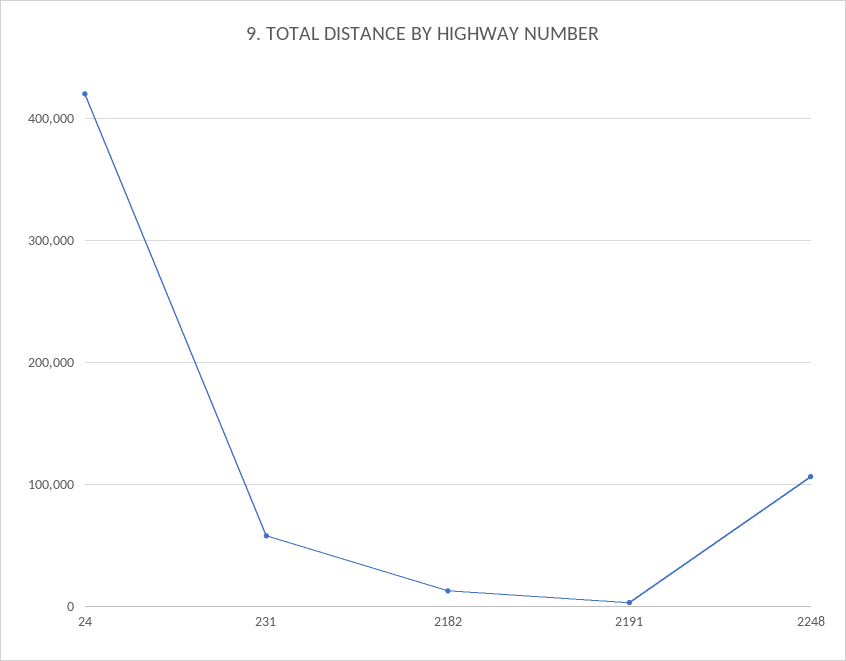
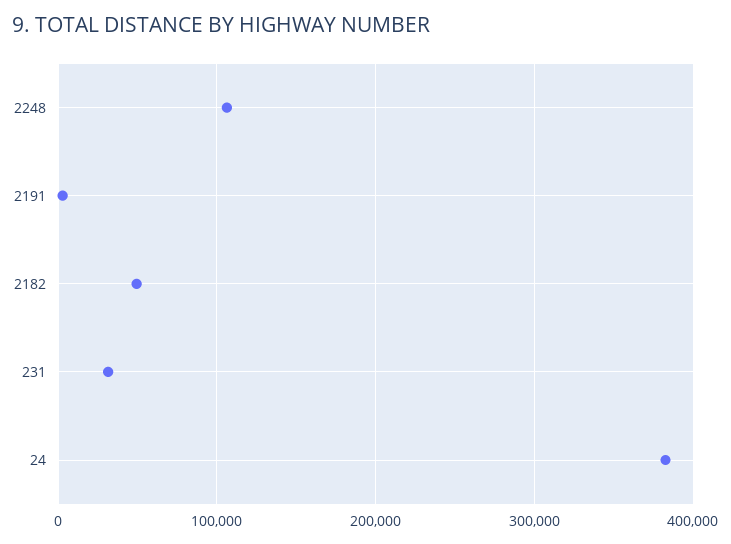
  {
-   "24": 420000,
+   "24": 380000,
-   "231": 60000,
+   "231": 30000,
-   "2182": 10000,
+   "2182": 50000,
    "2191": 0,
    "2248": 110000
  }

